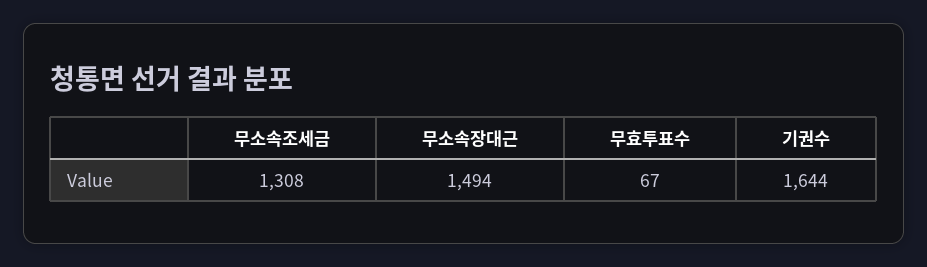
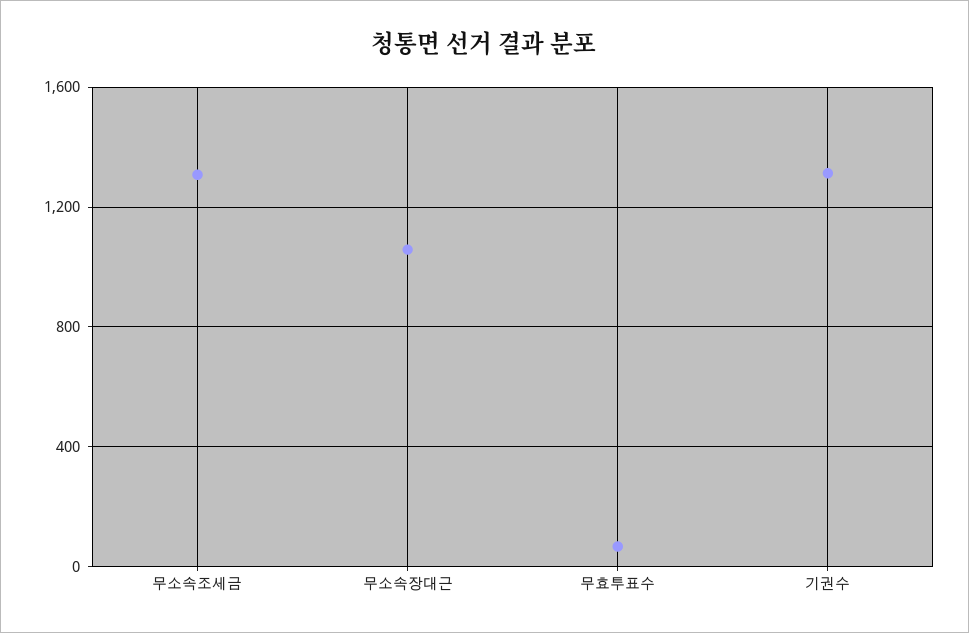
  {
    "무소속조세금": 1308,
-   "무소속장대근": 1494,
+   "무소속장대근": 1050,
    "무효투표수": 67,
-   "기권수": 1644
+   "기권수": 1300
  }

